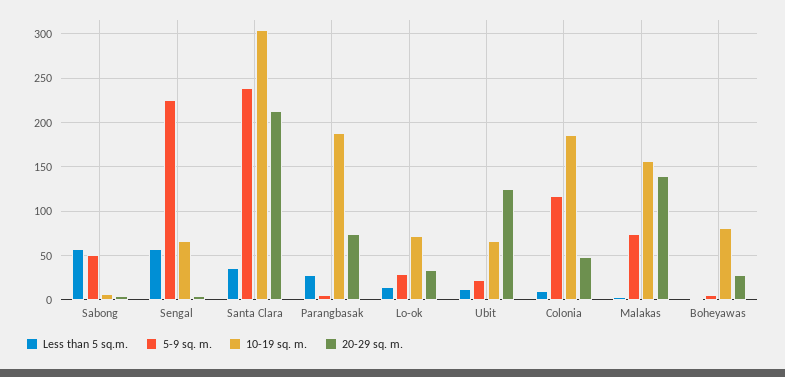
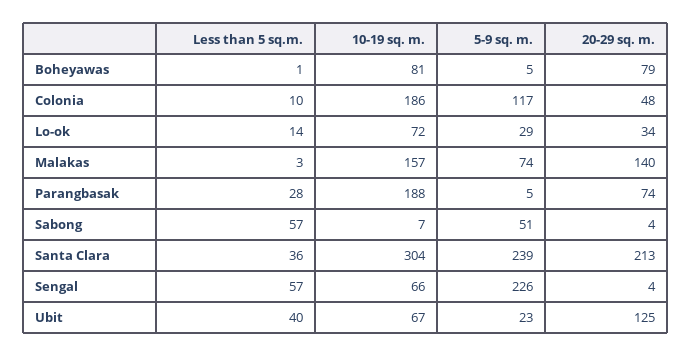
  {
    "Less than 5 sq.m.": {
      "Sabong": 57,
      "Sengal": 57,
      "Santa Clara": 36,
      "Parangbasak": 28,
      "Lo-ok": 14,
-     "Ubit": 10,
+     "Ubit": 40,
      "Colonia": 10,
      "Malakas": 3,
      "Boheyawas": 1
    },
    "5-9 sq. m.": {
      "Sabong": 51,
      "Sengal": 226,
      "Santa Clara": 239,
      "Parangbasak": 5,
      "Lo-ok": 29,
      "Ubit": 23,
      "Colonia": 117,
      "Malakas": 74,
      "Boheyawas": 5
    },
    "10-19 sq. m.": {
      "Sabong": 7,
      "Sengal": 66,
      "Santa Clara": 304,
      "Parangbasak": 188,
      "Lo-ok": 72,
      "Ubit": 67,
      "Colonia": 186,
      "Malakas": 157,
      "Boheyawas": 81
    },
    "20-29 sq. m.": {
      "Sabong": 4,
      "Sengal": 4,
      "Santa Clara": 213,
      "Parangbasak": 74,
      "Lo-ok": 34,
      "Ubit": 125,
      "Colonia": 48,
      "Malakas": 140,
-     "Boheyawas": 30
+     "Boheyawas": 79
    }
  }

